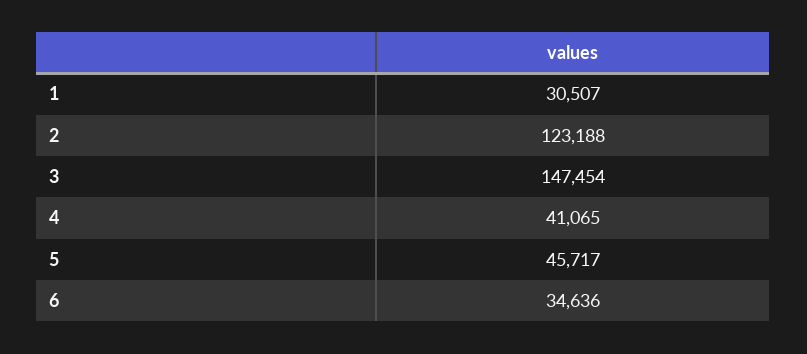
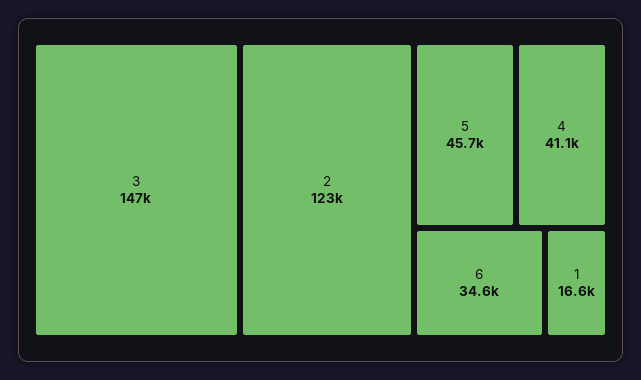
  {
-   "1": 30507,
+   "1": 16600,
    "2": 123188,
    "3": 147454,
    "4": 41065,
    "5": 45717,
    "6": 34636
  }

